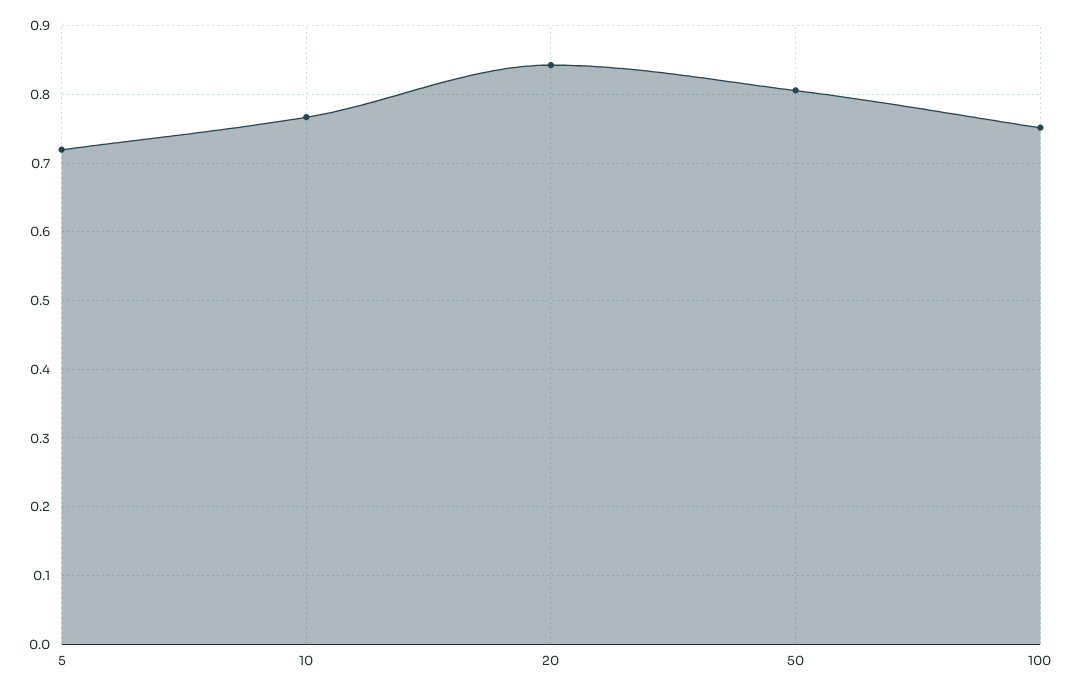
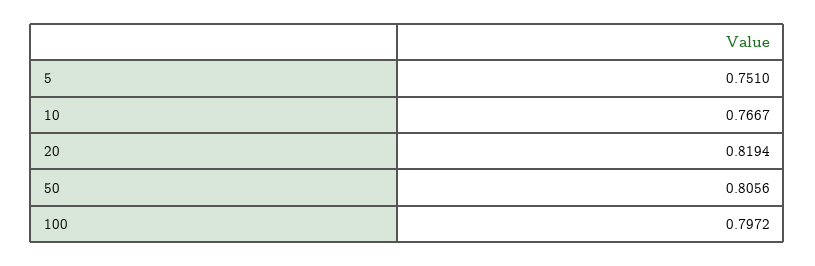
  {
-   "5": 0.72,
+   "5": 0.751,
    "10": 0.7667,
-   "20": 0.84,
+   "20": 0.8194,
    "50": 0.8056,
-   "100": 0.75
+   "100": 0.7972
  }

